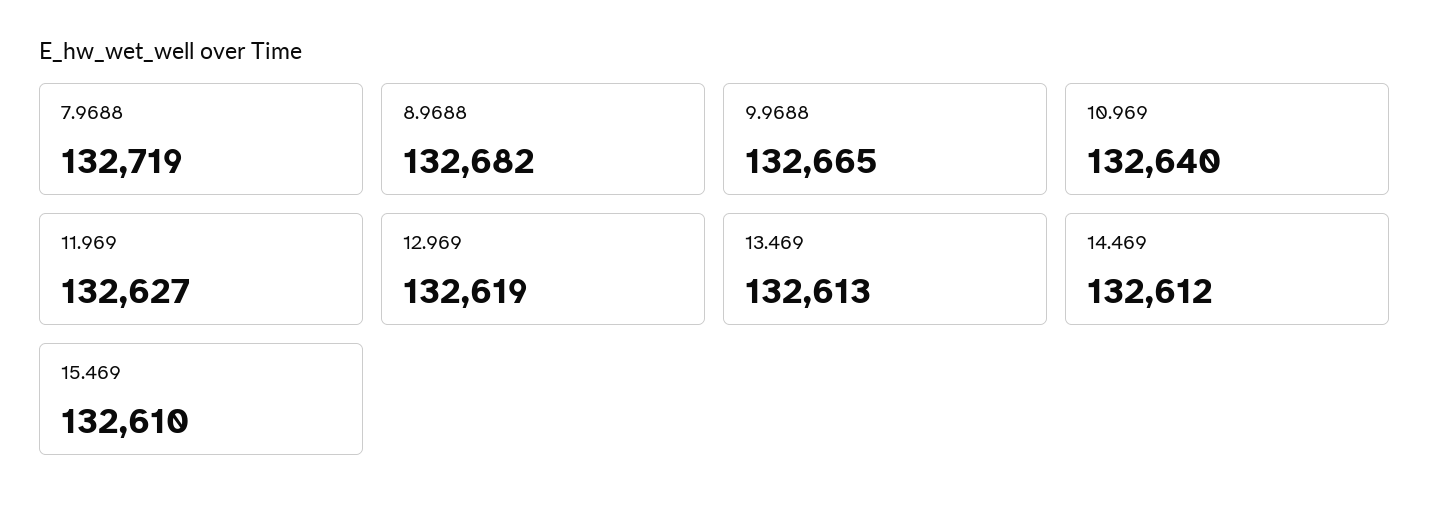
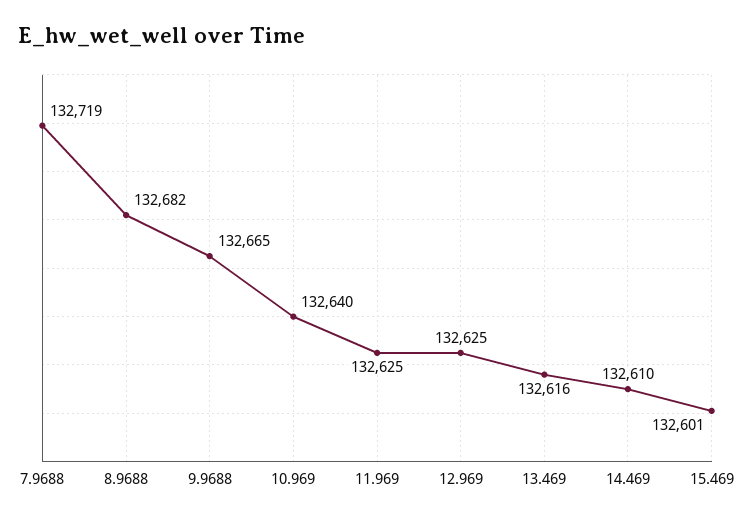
  {
    "7.9688": 132719,
    "8.9688": 132682,
    "9.9688": 132665,
    "10.969": 132640,
-   "11.969": 132627,
+   "11.969": 132625,
-   "12.969": 132619,
+   "12.969": 132625,
-   "13.469": 132613,
+   "13.469": 132616,
-   "14.469": 132612,
+   "14.469": 132610,
-   "15.469": 132610
+   "15.469": 132601
  }

